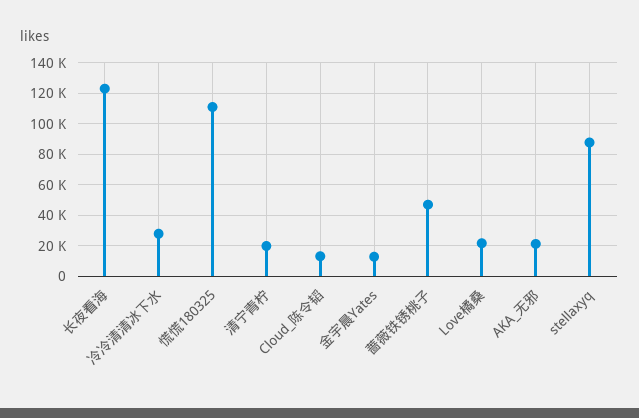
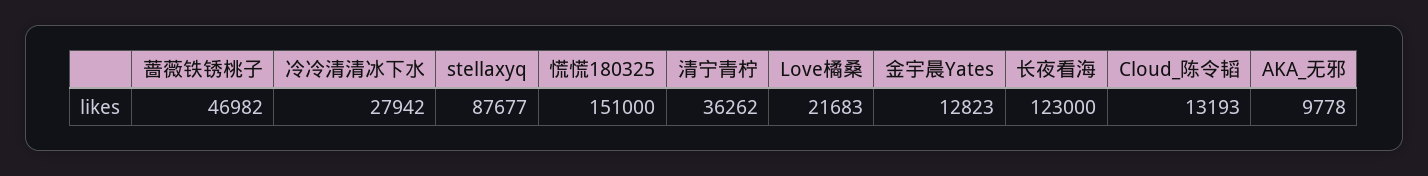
  {
    "长夜看海": 123000,
    "冷冷清清冰下水": 27942,
-   "慌慌180325": 110000,
+   "慌慌180325": 151000,
-   "清宁青柠": 20000,
+   "清宁青柠": 36262,
    "Cloud_陈令韬": 13193,
    "金宇晨Yates": 12823,
    "蔷薇铁锈桃子": 46982,
    "Love橘桑": 21683,
-   "AKA_无邪": 20000,
+   "AKA_无邪": 9778,
    "stellaxyq": 87677
  }

